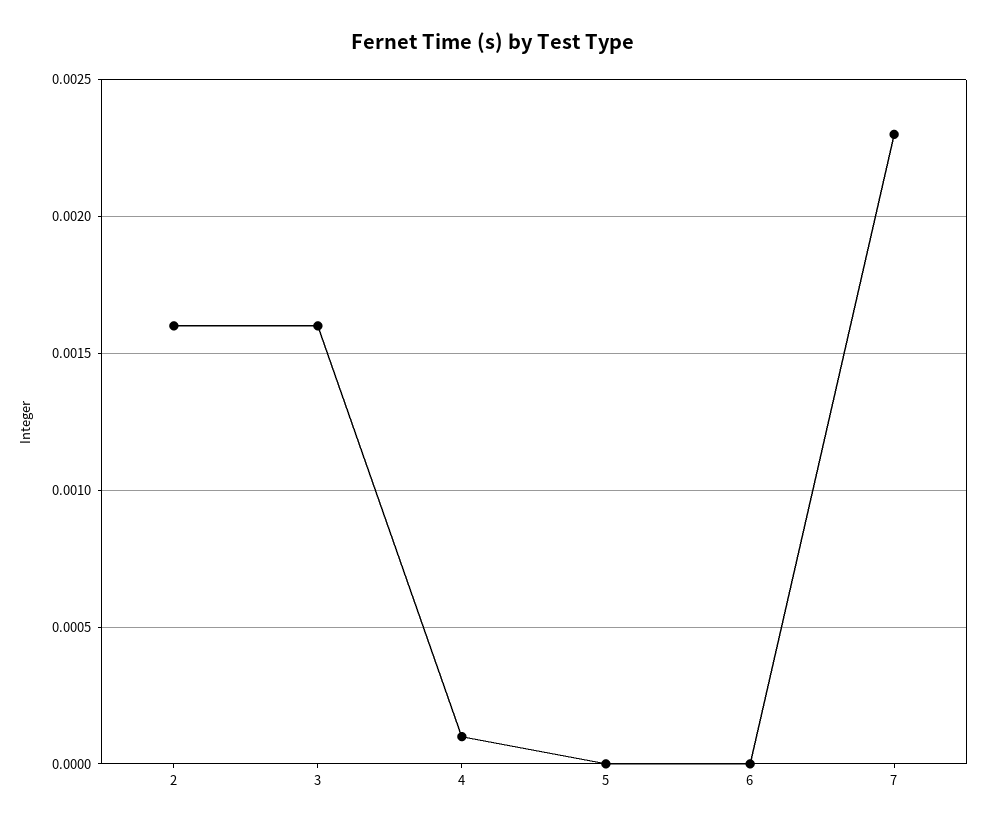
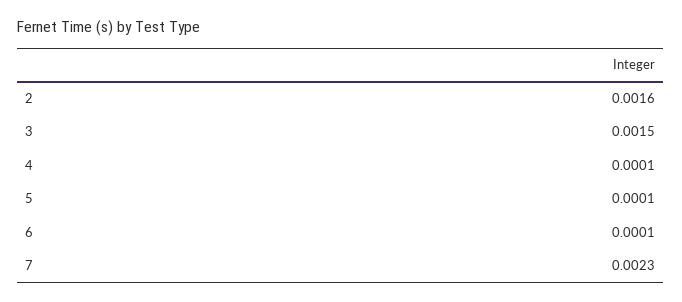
  {
    "2": 0.0016,
-   "3": 0.0016,
+   "3": 0.0015,
    "4": 0.0001,
-   "5": 0,
+   "5": 0.0001,
-   "6": 0,
+   "6": 0.0001,
    "7": 0.0023
  }

